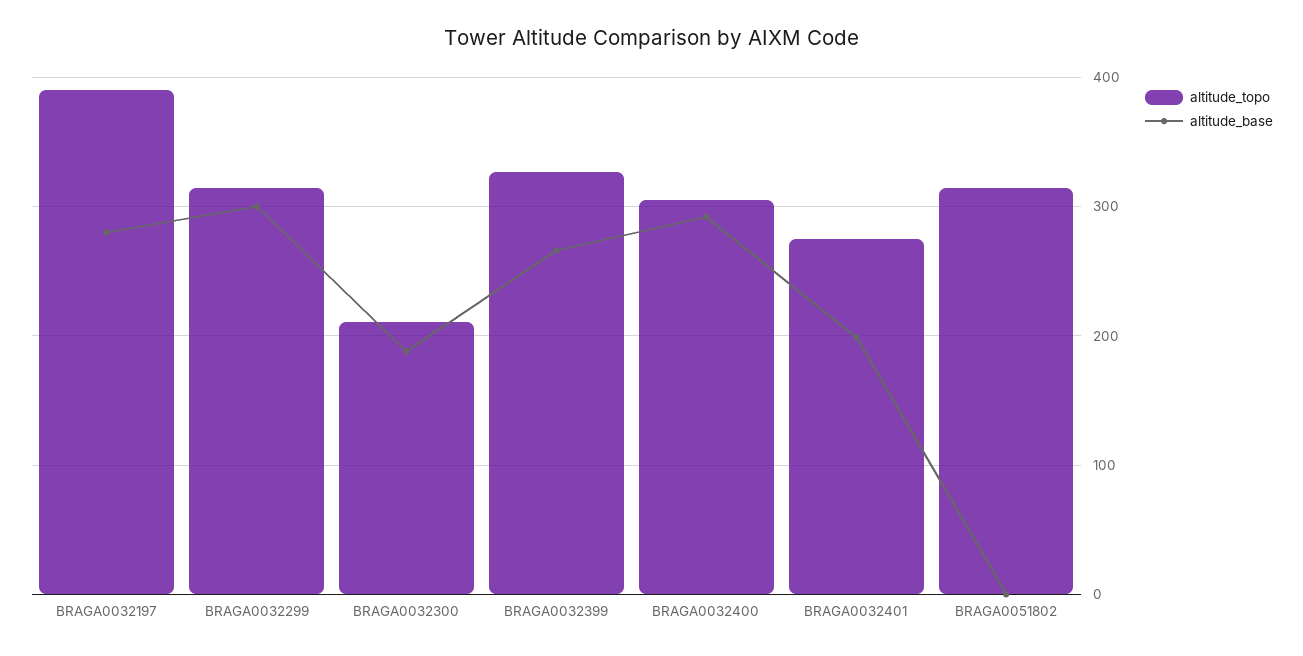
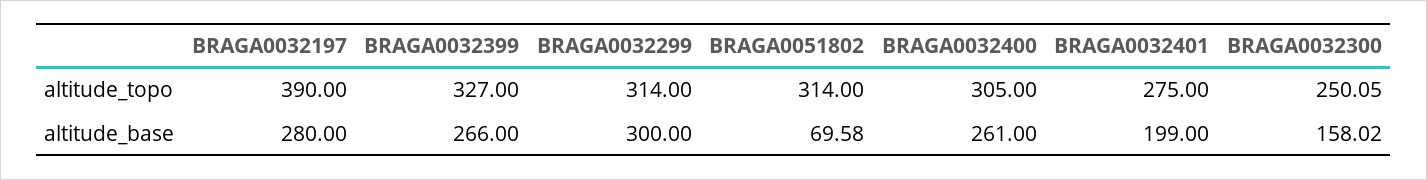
  {
    "altitude_topo": {
      "BRAGA0032197": 390,
      "BRAGA0032299": 314,
-     "BRAGA0032300": 210,
+     "BRAGA0032300": 250.05,
      "BRAGA0032399": 327,
      "BRAGA0032400": 305,
      "BRAGA0032401": 275,
      "BRAGA0051802": 314
    },
    "altitude_base": {
      "BRAGA0032197": 280,
      "BRAGA0032299": 300,
-     "BRAGA0032300": 190,
+     "BRAGA0032300": 158.02,
      "BRAGA0032399": 266,
-     "BRAGA0032400": 290,
+     "BRAGA0032400": 261,
      "BRAGA0032401": 199,
-     "BRAGA0051802": 0
+     "BRAGA0051802": 69.58
    }
  }

